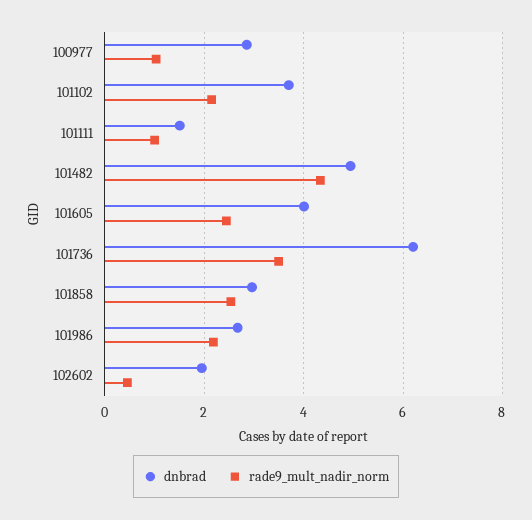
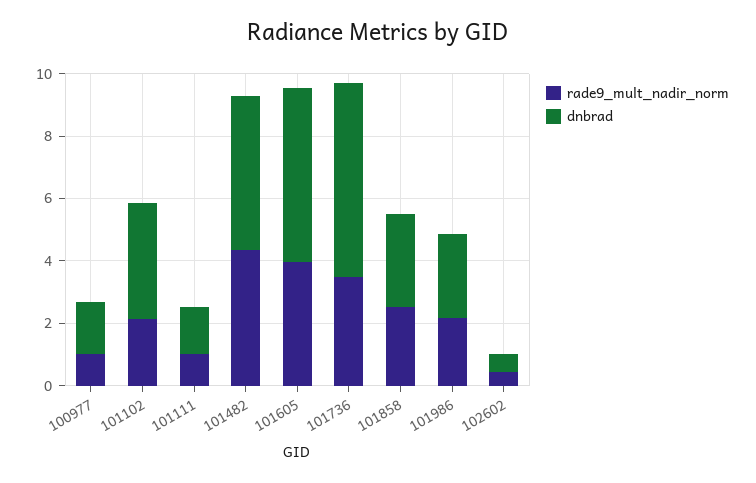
  {
    "dnbrad": {
-     "100977": 2.8,
+     "100977": 1.5,
      "101102": 3.8,
      "101111": 1.6,
      "101482": 5,
-     "101605": 4,
+     "101605": 5.5,
      "101736": 6.2,
      "101858": 3,
      "101986": 2.6,
-     "102602": 2
+     "102602": 0.5
    },
    "rade9_mult_nadir_norm": {
      "100977": 1,
      "101102": 2.2,
      "101111": 1,
      "101482": 4.4,
-     "101605": 2.4,
+     "101605": 4,
      "101736": 3.4,
      "101858": 2.6,
      "101986": 2.2,
      "102602": 0.4
    }
  }

